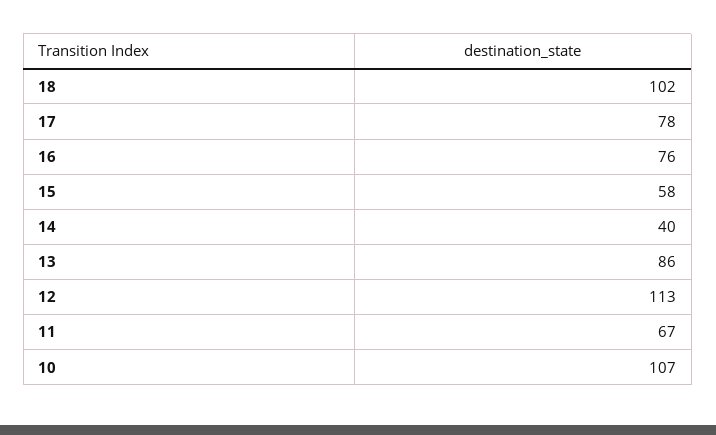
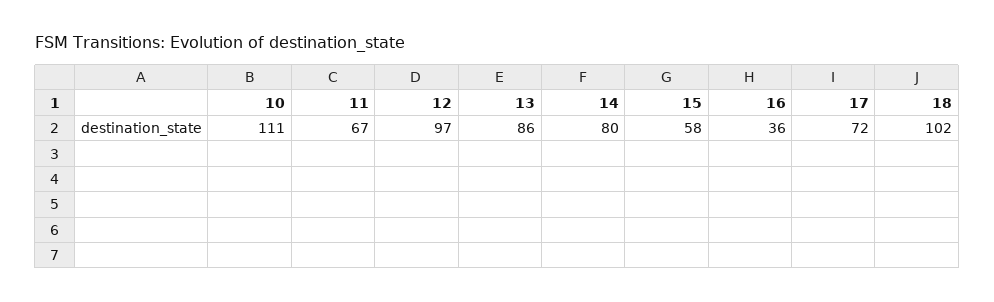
  {
    "18": 102,
-   "17": 78,
+   "17": 72,
-   "16": 76,
+   "16": 36,
    "15": 58,
-   "14": 40,
+   "14": 80,
    "13": 86,
-   "12": 113,
+   "12": 97,
    "11": 67,
-   "10": 107
+   "10": 111
  }

